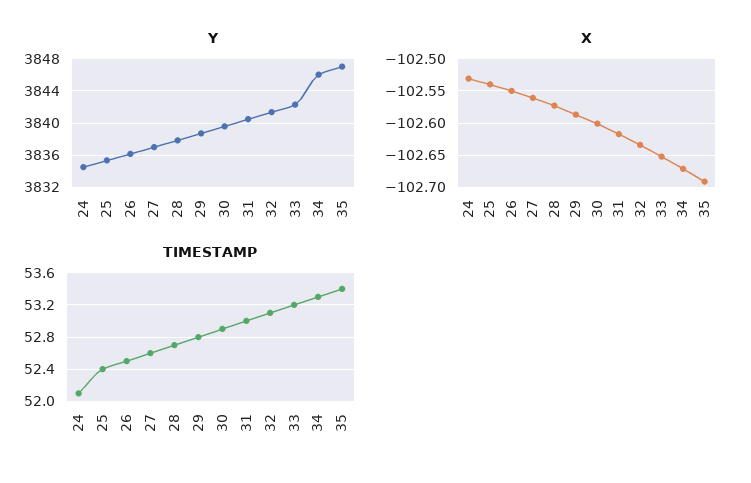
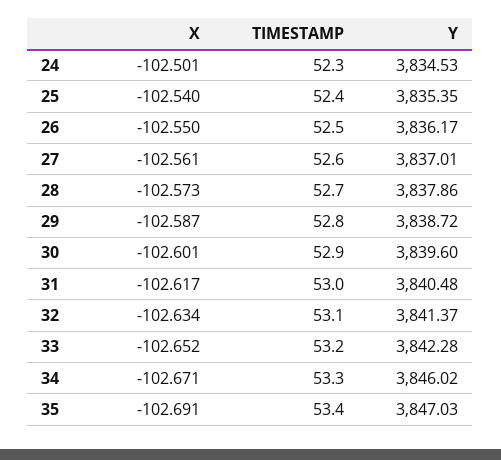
  {
    "Y": {
      "24": 3834.53,
      "25": 3835.35,
      "26": 3836.17,
      "27": 3837.01,
      "28": 3837.86,
      "29": 3838.72,
      "30": 3839.6,
      "31": 3840.48,
      "32": 3841.37,
      "33": 3842.28,
      "34": 3846.02,
      "35": 3847.03
    },
    "X": {
-     "24": -102.53,
+     "24": -102.501,
      "25": -102.54,
      "26": -102.55,
      "27": -102.561,
      "28": -102.573,
      "29": -102.587,
      "30": -102.601,
      "31": -102.617,
      "32": -102.634,
      "33": -102.652,
      "34": -102.671,
      "35": -102.691
    },
    "TIMESTAMP": {
-     "24": 52.1,
+     "24": 52.3,
      "25": 52.4,
      "26": 52.5,
      "27": 52.6,
      "28": 52.7,
      "29": 52.8,
      "30": 52.9,
      "31": 53,
      "32": 53.1,
      "33": 53.2,
      "34": 53.3,
      "35": 53.4
    }
  }

